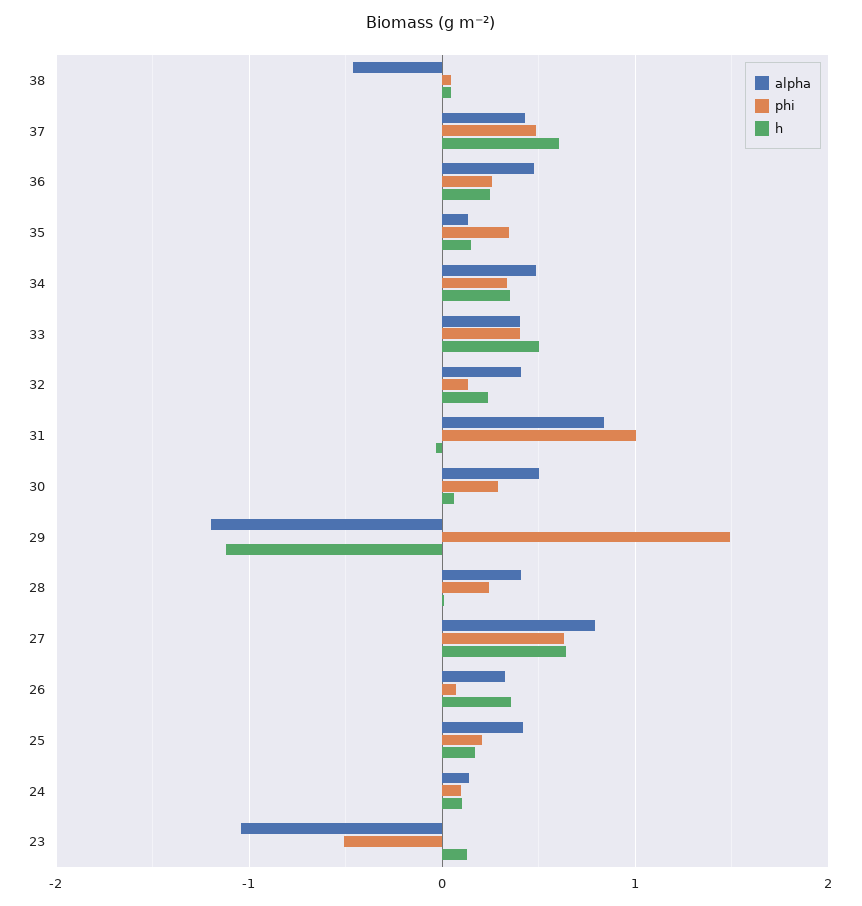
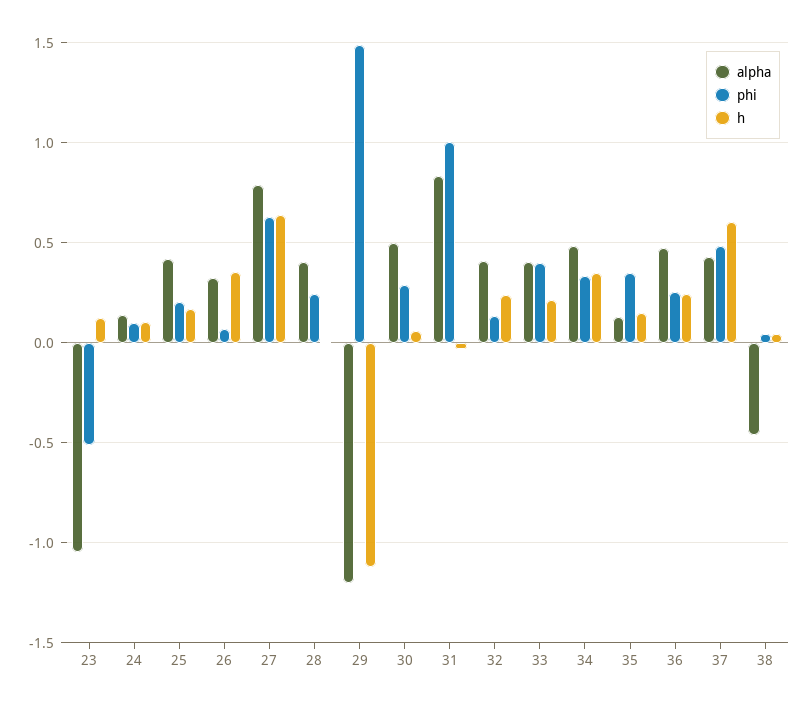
  {
    "alpha": {
      "38": -0.45,
      "37": 0.45,
      "36": 0.5,
      "35": 0.15,
      "34": 0.5,
      "33": 0.4,
      "32": 0.4,
      "31": 0.85,
      "30": 0.5,
      "29": -1.2,
      "28": 0.4,
      "27": 0.8,
      "26": 0.3,
      "25": 0.4,
      "24": 0.15,
      "23": -1.05
    },
    "phi": {
      "38": 0.05,
      "37": 0.5,
      "36": 0.25,
      "35": 0.35,
      "34": 0.35,
      "33": 0.4,
      "32": 0.15,
      "31": 1,
      "30": 0.3,
      "29": 1.5,
      "28": 0.25,
      "27": 0.65,
      "26": 0.05,
      "25": 0.2,
      "24": 0.1,
      "23": -0.5
    },
    "h": {
      "38": 0.05,
      "37": 0.6,
      "36": 0.25,
      "35": 0.15,
      "34": 0.35,
-     "33": 0.5,
+     "33": 0.2,
      "32": 0.25,
      "31": -0.05,
      "30": 0.05,
      "29": -1.1,
      "28": 0,
      "27": 0.65,
      "26": 0.35,
      "25": 0.15,
      "24": 0.1,
      "23": 0.15
    }
  }

